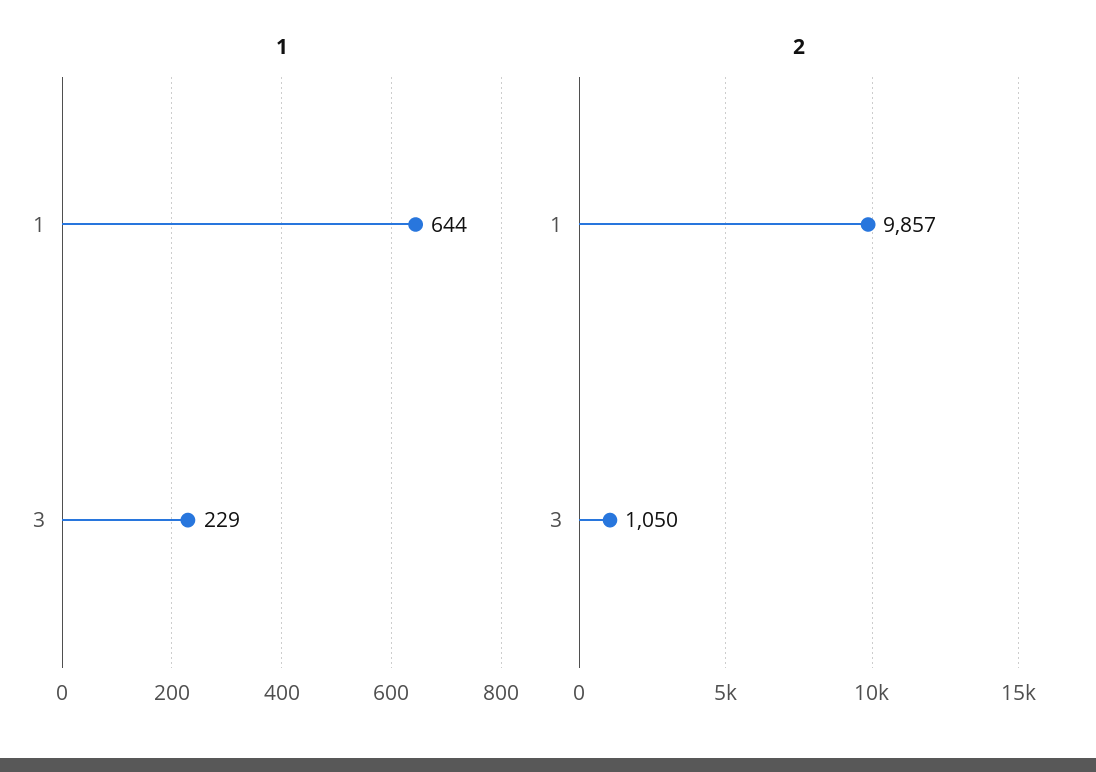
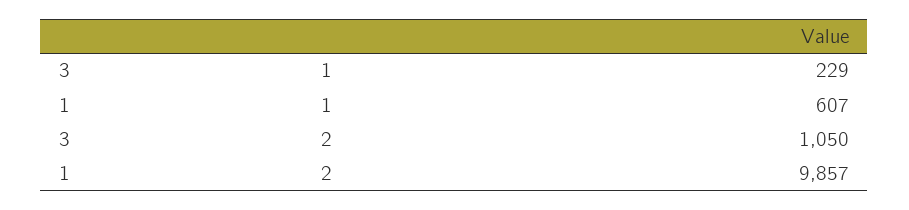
  {
    "1": {
-     "1": 644,
+     "1": 607,
      "3": 229
    },
    "2": {
      "1": 9857,
      "3": 1050
    }
  }

